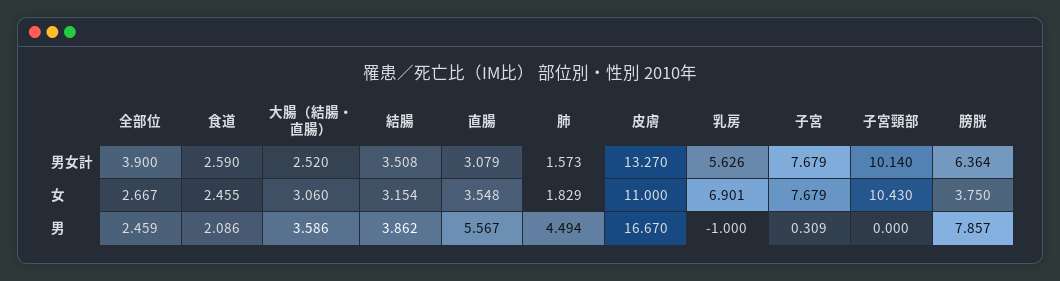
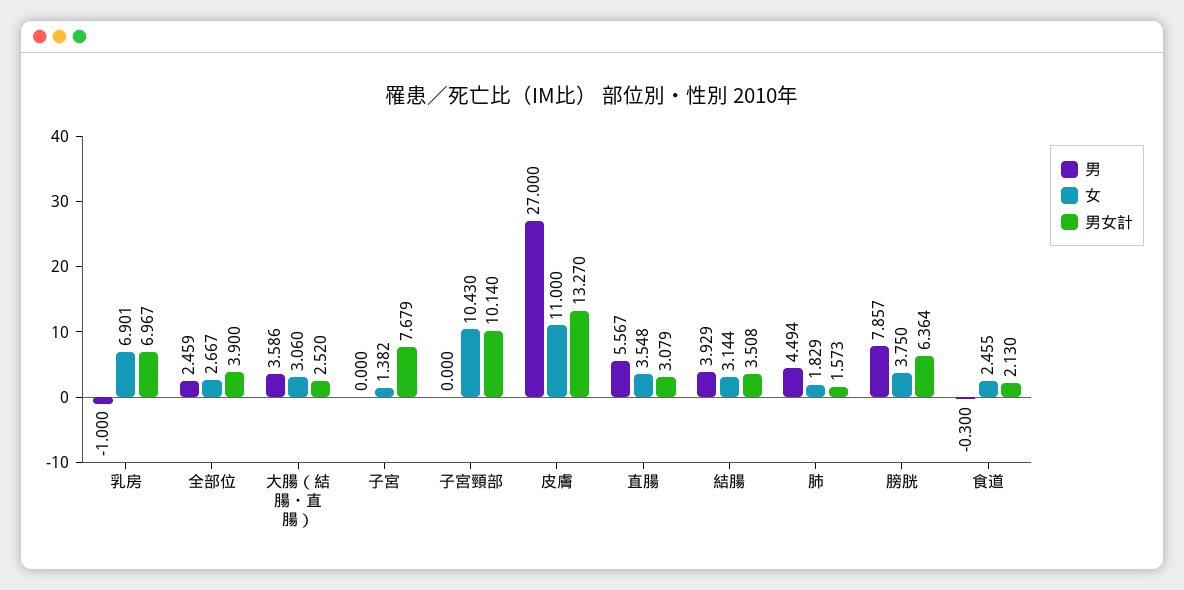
  {
    "男女計": {
      "全部位": 3.9,
-     "食道": 2.59,
+     "食道": 2.13,
      "大腸（結腸・直腸）": 2.52,
      "結腸": 3.508,
      "直腸": 3.079,
      "肺": 1.573,
      "皮膚": 13.27,
-     "乳房": 5.626,
+     "乳房": 6.967,
      "子宮": 7.679,
      "子宮頸部": 10.14,
      "膀胱": 6.364
    },
    "女": {
      "全部位": 2.667,
      "食道": 2.455,
      "大腸（結腸・直腸）": 3.06,
-     "結腸": 3.154,
+     "結腸": 3.144,
      "直腸": 3.548,
      "肺": 1.829,
      "皮膚": 11,
      "乳房": 6.901,
-     "子宮": 7.679,
+     "子宮": 1.382,
      "子宮頸部": 10.43,
      "膀胱": 3.75
    },
    "男": {
      "全部位": 2.459,
-     "食道": 2.086,
+     "食道": -0.3,
      "大腸（結腸・直腸）": 3.586,
-     "結腸": 3.862,
+     "結腸": 3.929,
      "直腸": 5.567,
      "肺": 4.494,
-     "皮膚": 16.67,
+     "皮膚": 27,
      "乳房": -1,
-     "子宮": 0.309,
+     "子宮": 0,
      "子宮頸部": 0,
      "膀胱": 7.857
    }
  }

